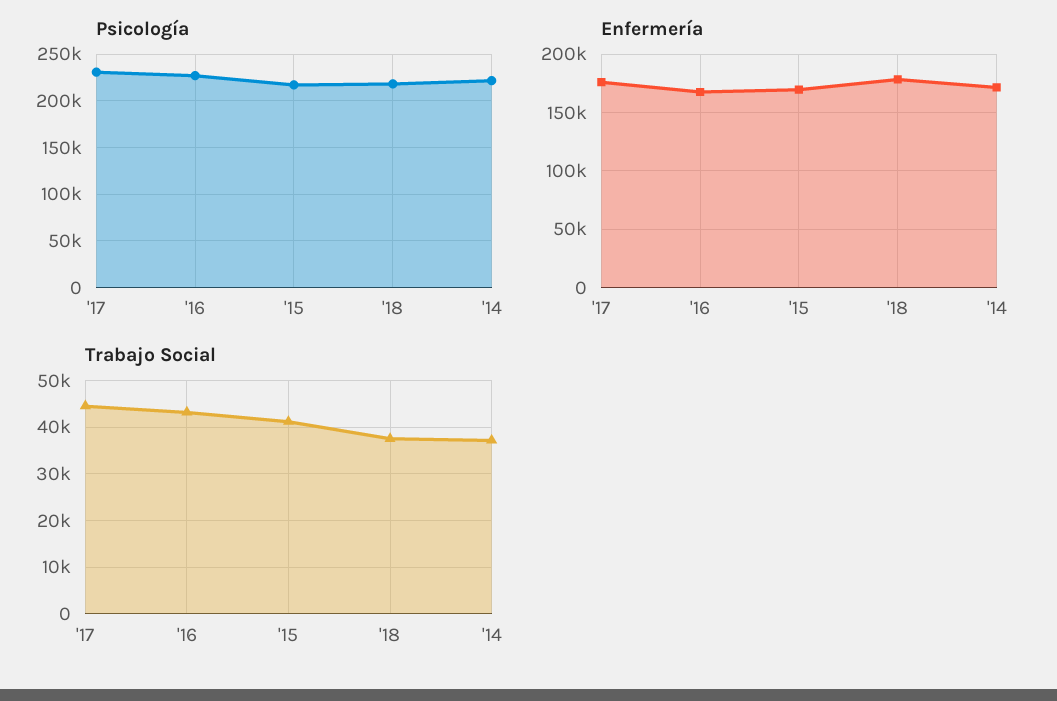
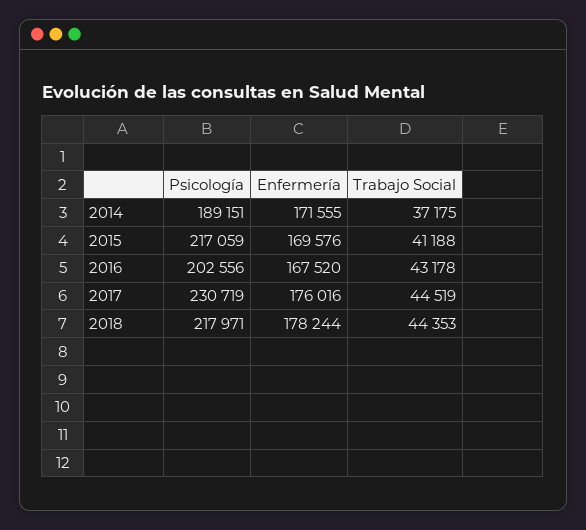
  {
    "Psicología": {
      "'17": 230719,
-     "'16": 230000,
+     "'16": 202556,
      "'15": 217059,
      "'18": 217971,
-     "'14": 220000
+     "'14": 189151
    },
    "Enfermería": {
      "'17": 176016,
      "'16": 167520,
      "'15": 169576,
      "'18": 178244,
      "'14": 171555
    },
    "Trabajo Social": {
      "'17": 44519,
      "'16": 43178,
      "'15": 41188,
-     "'18": 38000,
+     "'18": 44353,
      "'14": 37175
    }
  }

